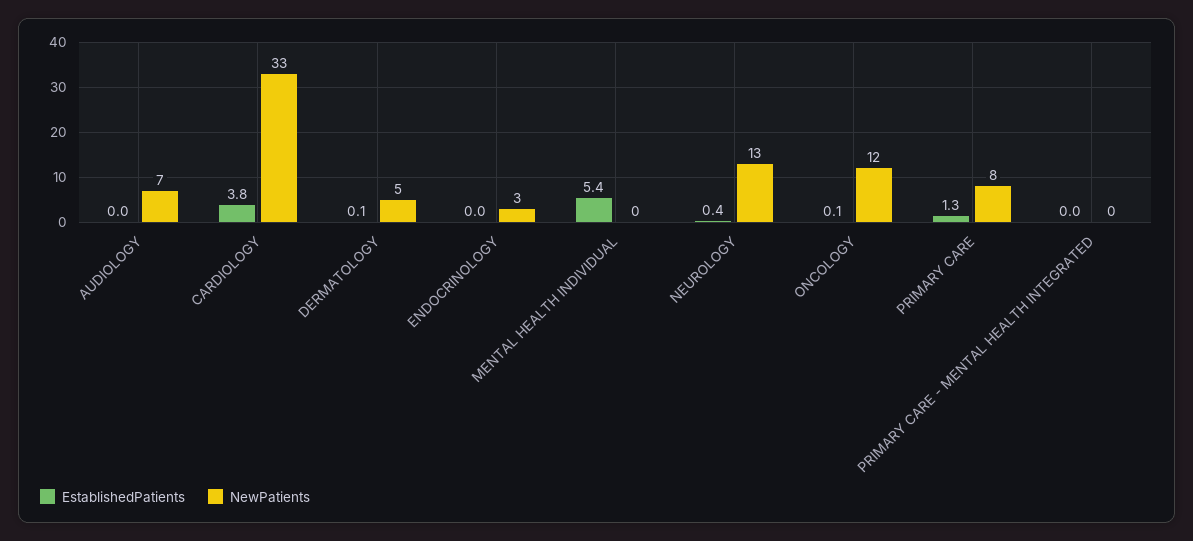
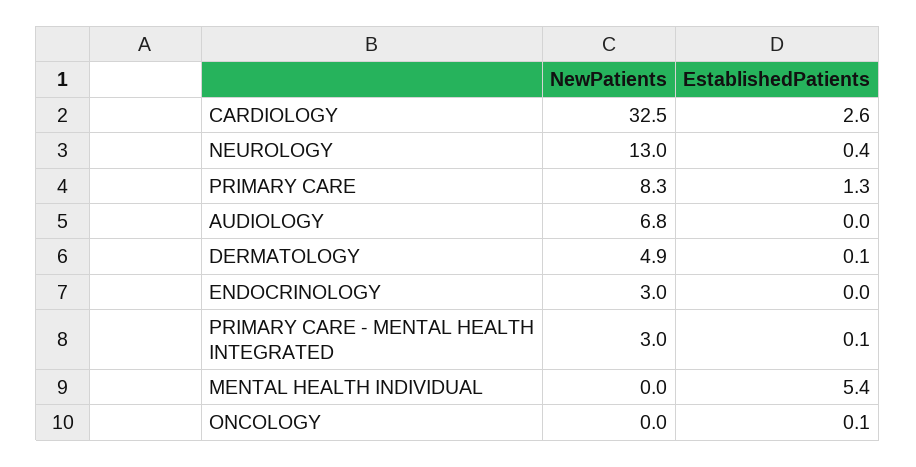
  {
    "EstablishedPatients": {
      "AUDIOLOGY": 0,
-     "CARDIOLOGY": 3.8,
+     "CARDIOLOGY": 2.6,
      "DERMATOLOGY": 0.1,
      "ENDOCRINOLOGY": 0,
      "MENTAL HEALTH INDIVIDUAL": 5.4,
      "NEUROLOGY": 0.4,
      "ONCOLOGY": 0.1,
      "PRIMARY CARE": 1.3,
-     "PRIMARY CARE - MENTAL HEALTH INTEGRATED": 0
+     "PRIMARY CARE - MENTAL HEALTH INTEGRATED": 0.1
    },
    "NewPatients": {
      "AUDIOLOGY": 6.8,
      "CARDIOLOGY": 32.5,
      "DERMATOLOGY": 4.9,
      "ENDOCRINOLOGY": 3,
      "MENTAL HEALTH INDIVIDUAL": 0,
      "NEUROLOGY": 13,
-     "ONCOLOGY": 12,
+     "ONCOLOGY": 0,
      "PRIMARY CARE": 8.3,
-     "PRIMARY CARE - MENTAL HEALTH INTEGRATED": 0
+     "PRIMARY CARE - MENTAL HEALTH INTEGRATED": 3
    }
  }

